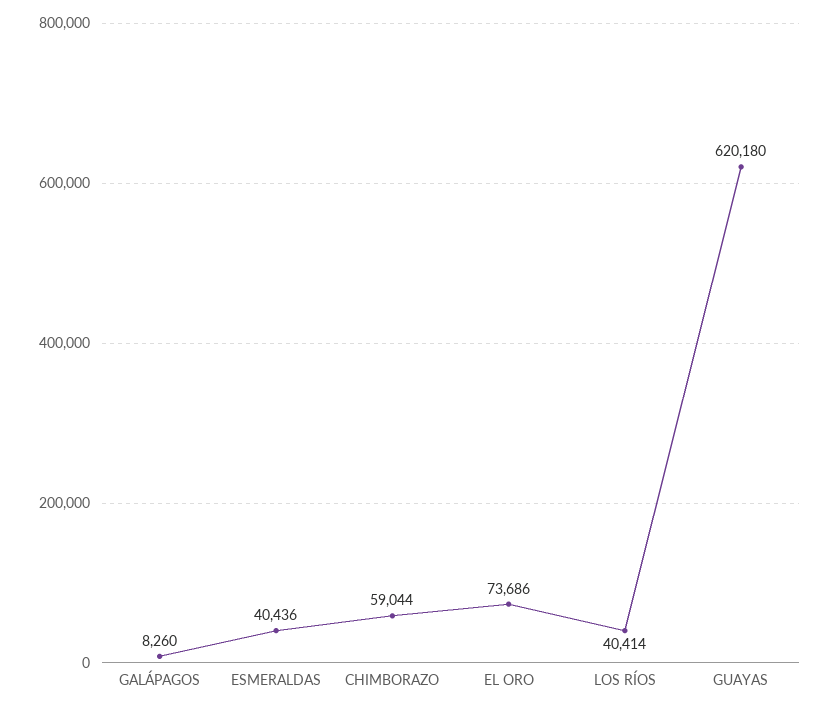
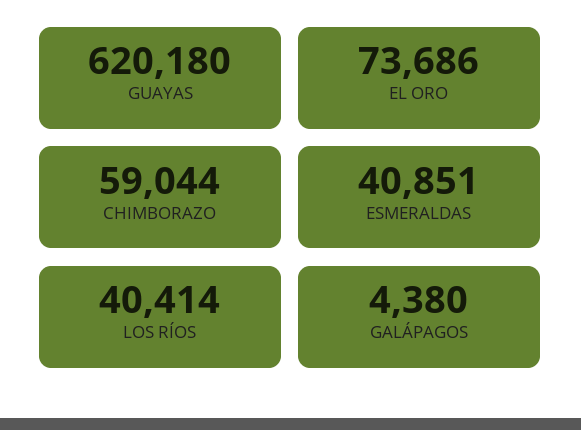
  {
-   "GALÁPAGOS": 8260,
+   "GALÁPAGOS": 4380,
-   "ESMERALDAS": 40436,
+   "ESMERALDAS": 40851,
    "CHIMBORAZO": 59044,
    "EL ORO": 73686,
    "LOS RÍOS": 40414,
    "GUAYAS": 620180
  }

